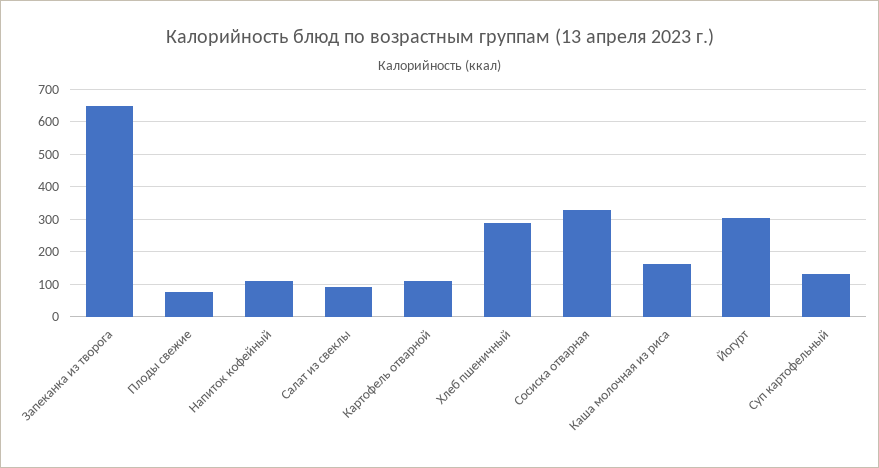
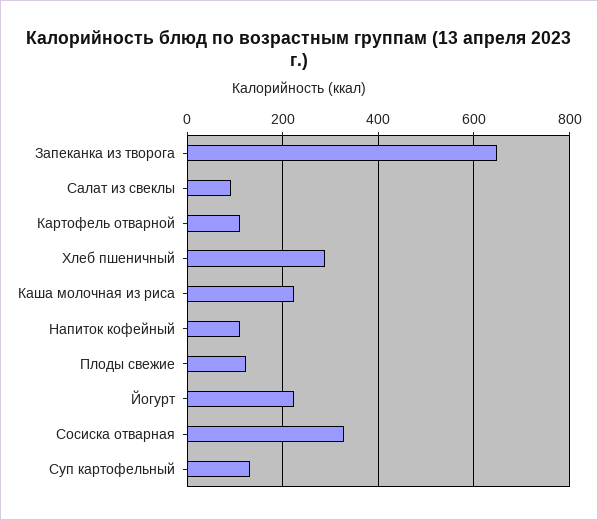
  {
    "Запеканка из творога": 640,
-   "Плоды свежие": 80,
+   "Плоды свежие": 120,
    "Напиток кофейный": 120,
    "Салат из свеклы": 100,
    "Картофель отварной": 120,
    "Хлеб пшеничный": 280,
    "Сосиска отварная": 320,
-   "Каша молочная из риса": 160,
+   "Каша молочная из риса": 220,
-   "Йогурт": 300,
+   "Йогурт": 220,
    "Суп картофельный": 140
  }

